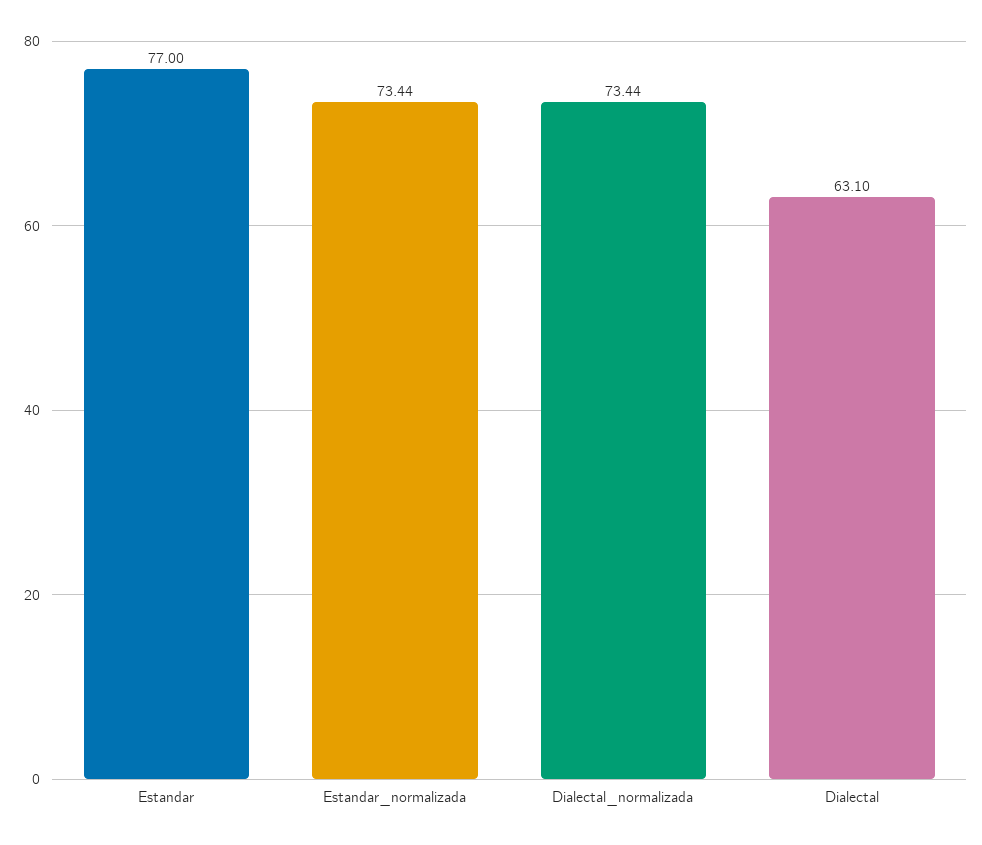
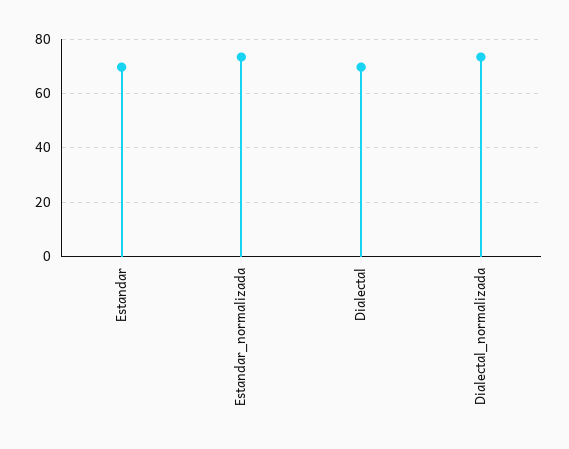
  {
-   "Estandar": 77,
+   "Estandar": 70,
    "Estandar_normalizada": 73.44,
    "Dialectal_normalizada": 73.44,
-   "Dialectal": 63.1
+   "Dialectal": 70
  }

